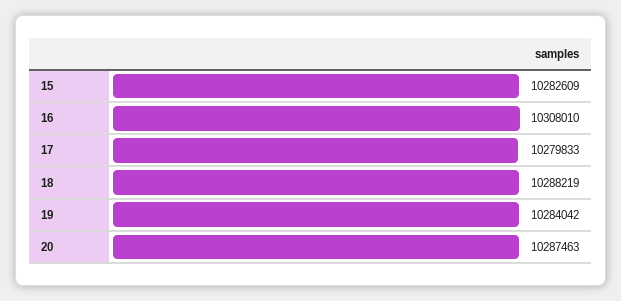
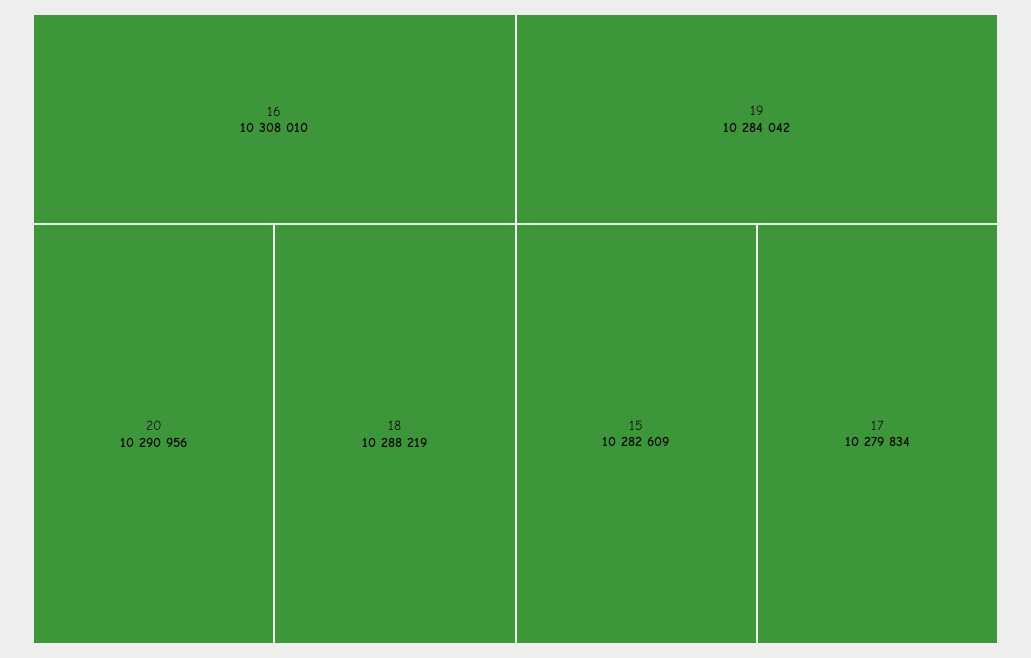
  {
    "15": 10282609,
    "16": 10308010,
-   "17": 10279833,
+   "17": 10279834,
    "18": 10288219,
    "19": 10284042,
-   "20": 10287463
+   "20": 10290956
  }

